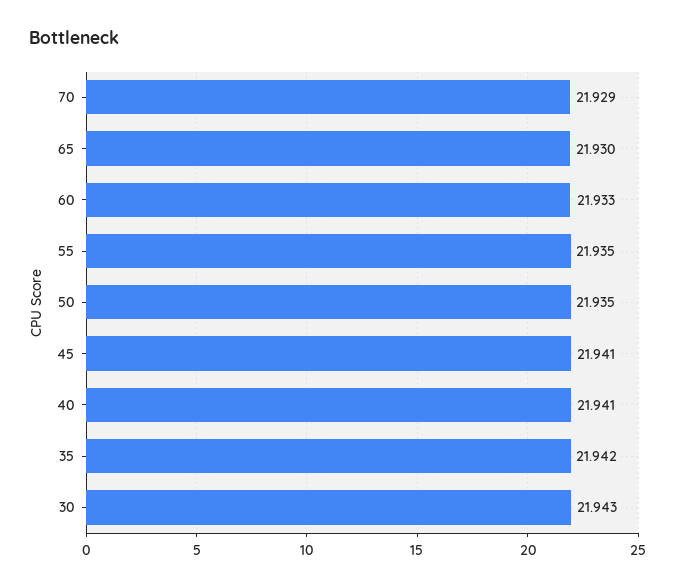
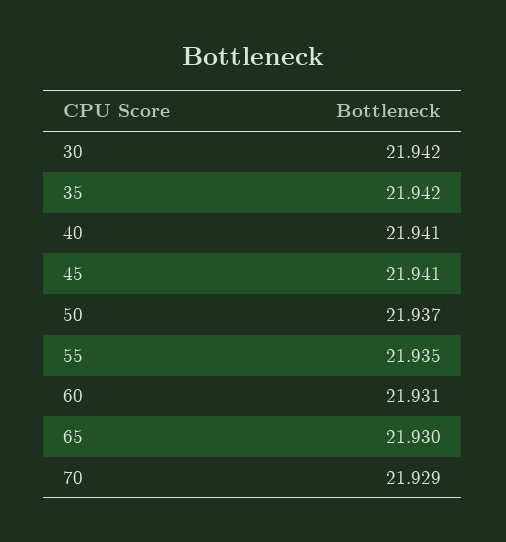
  {
    "70": 21.929,
    "65": 21.93,
-   "60": 21.933,
+   "60": 21.931,
    "55": 21.935,
-   "50": 21.935,
+   "50": 21.937,
    "45": 21.941,
    "40": 21.941,
    "35": 21.942,
-   "30": 21.943
+   "30": 21.942
  }

